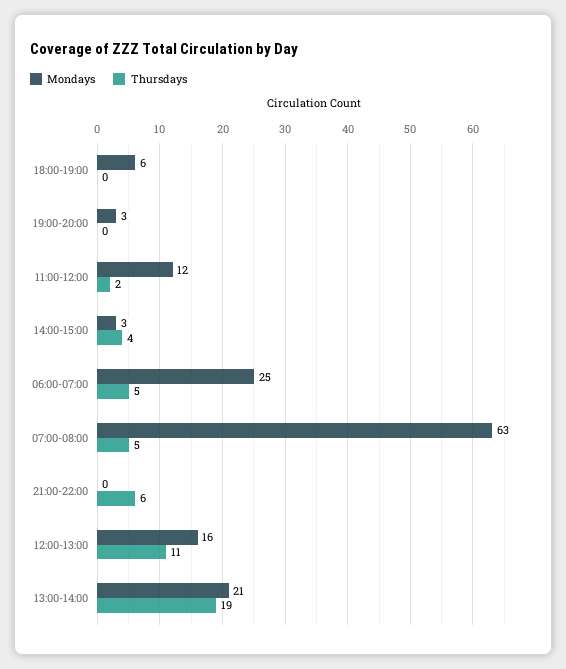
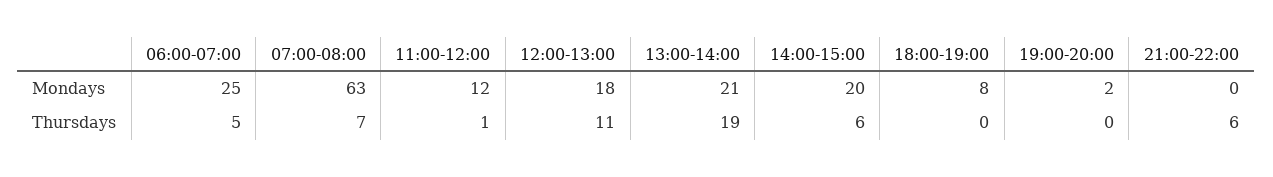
  {
    "Mondays": {
-     "18:00-19:00": 6,
+     "18:00-19:00": 8,
-     "19:00-20:00": 3,
+     "19:00-20:00": 2,
      "11:00-12:00": 12,
-     "14:00-15:00": 3,
+     "14:00-15:00": 20,
      "06:00-07:00": 25,
      "07:00-08:00": 63,
      "21:00-22:00": 0,
-     "12:00-13:00": 16,
+     "12:00-13:00": 18,
      "13:00-14:00": 21
    },
    "Thursdays": {
      "18:00-19:00": 0,
      "19:00-20:00": 0,
-     "11:00-12:00": 2,
+     "11:00-12:00": 1,
-     "14:00-15:00": 4,
+     "14:00-15:00": 6,
      "06:00-07:00": 5,
-     "07:00-08:00": 5,
+     "07:00-08:00": 7,
      "21:00-22:00": 6,
      "12:00-13:00": 11,
      "13:00-14:00": 19
    }
  }

